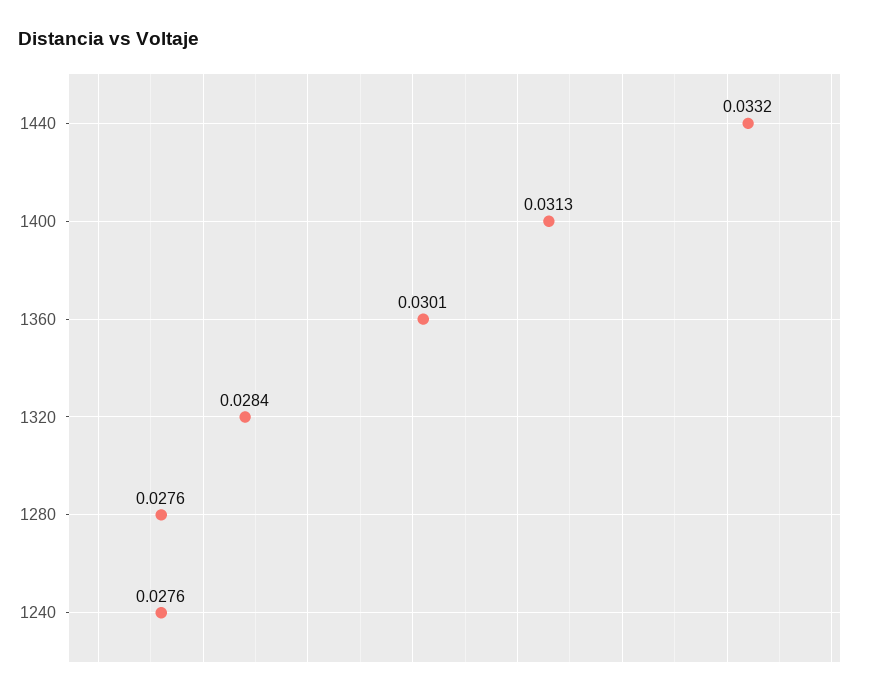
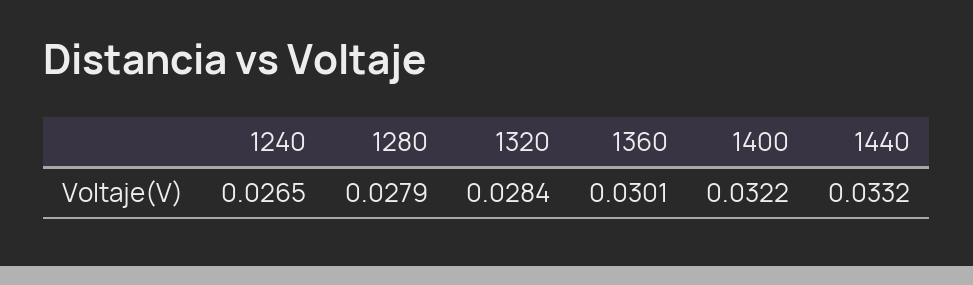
  {
    "1440": 0.0332,
-   "1400": 0.0313,
+   "1400": 0.0322,
    "1360": 0.0301,
    "1320": 0.0284,
-   "1280": 0.0276,
+   "1280": 0.0279,
-   "1240": 0.0276
+   "1240": 0.0265
  }

